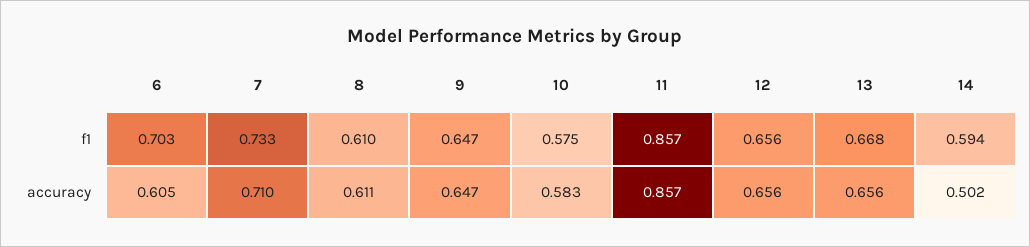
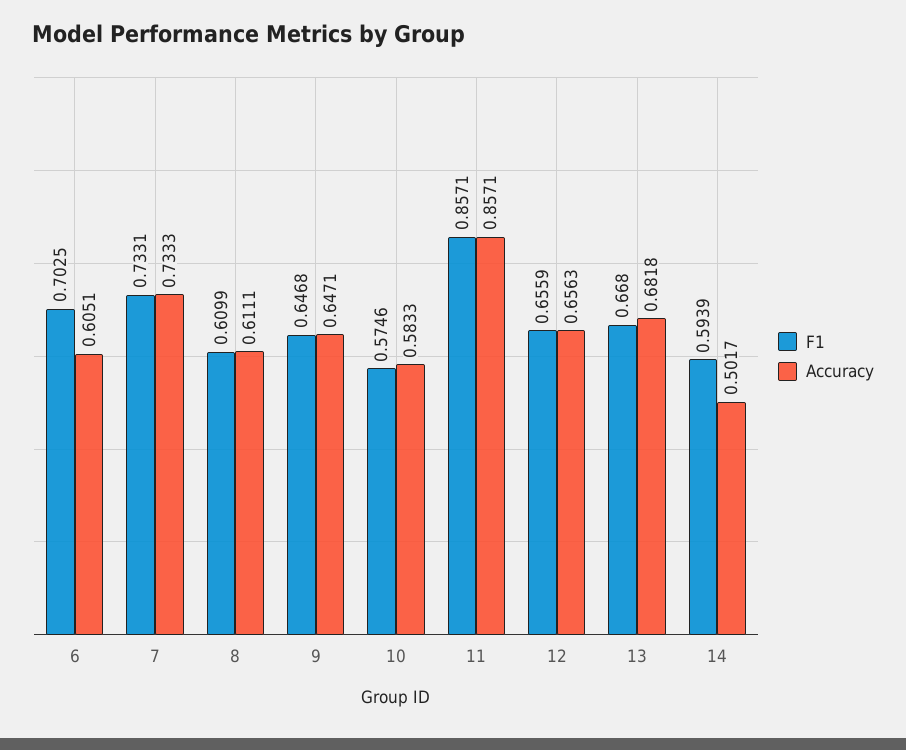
  {
    "f1": {
      "6": 0.7025,
      "7": 0.7331,
      "8": 0.6099,
      "9": 0.6468,
      "10": 0.5746,
      "11": 0.8571,
      "12": 0.6559,
      "13": 0.668,
      "14": 0.5939
    },
    "accuracy": {
      "6": 0.6051,
-     "7": 0.71,
+     "7": 0.7333,
      "8": 0.6111,
      "9": 0.6471,
      "10": 0.5833,
      "11": 0.8571,
      "12": 0.6563,
-     "13": 0.656,
+     "13": 0.6818,
      "14": 0.5017
    }
  }

